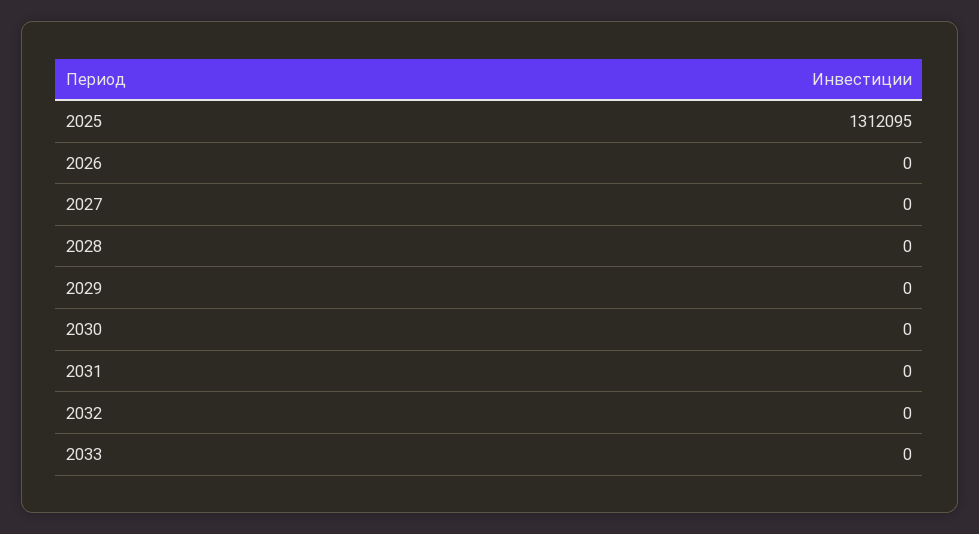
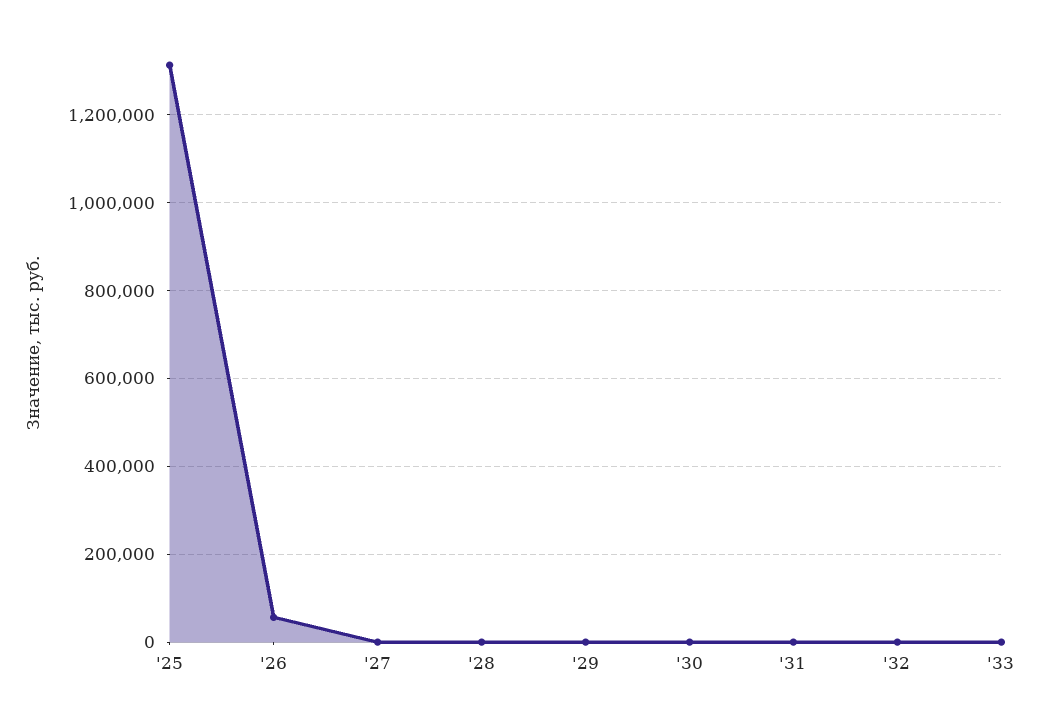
  {
    "2025": 1312095,
-   "2026": 0,
+   "2026": 60000,
    "2027": 0,
    "2028": 0,
    "2029": 0,
    "2030": 0,
    "2031": 0,
    "2032": 0,
    "2033": 0
  }

